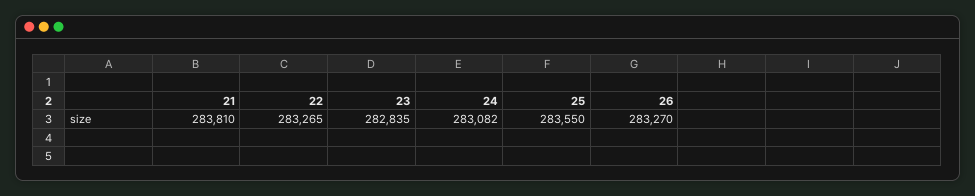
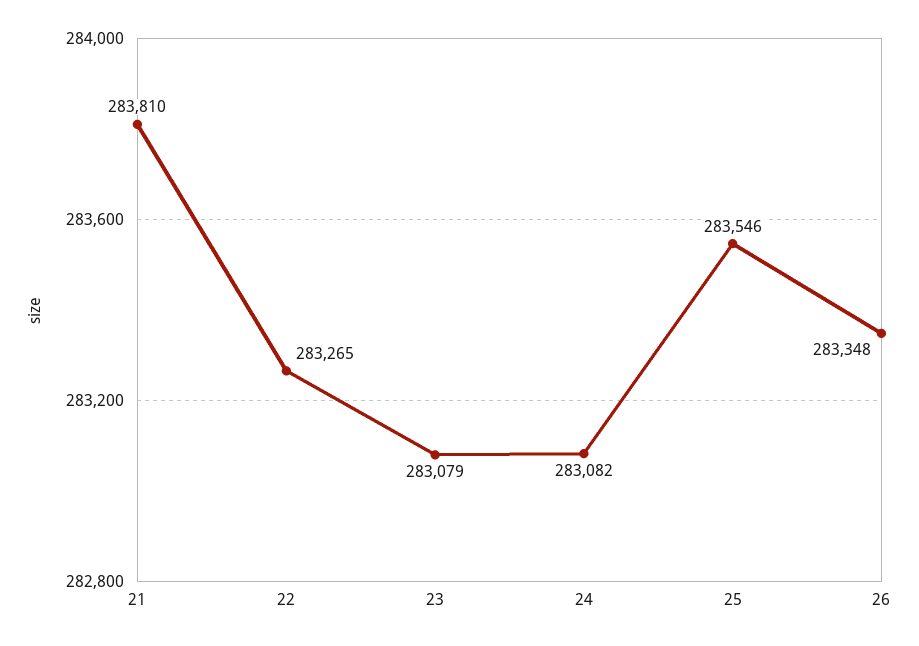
  {
    "21": 283810,
    "22": 283265,
-   "23": 282835,
+   "23": 283079,
    "24": 283082,
-   "25": 283550,
+   "25": 283546,
-   "26": 283270
+   "26": 283348
  }

